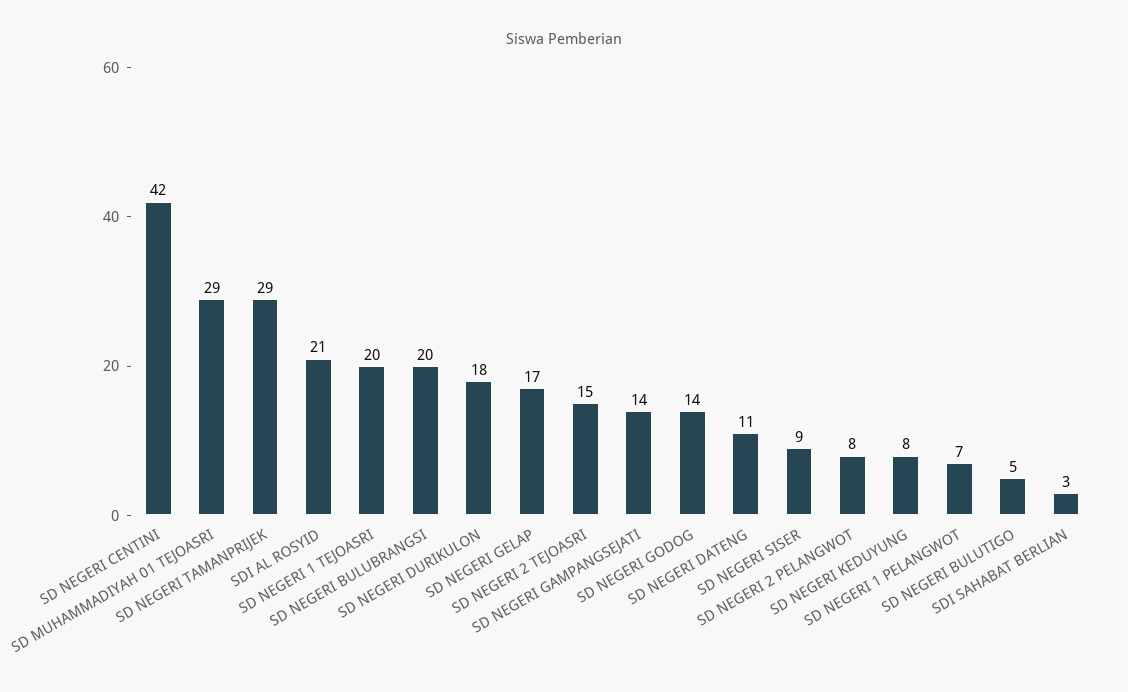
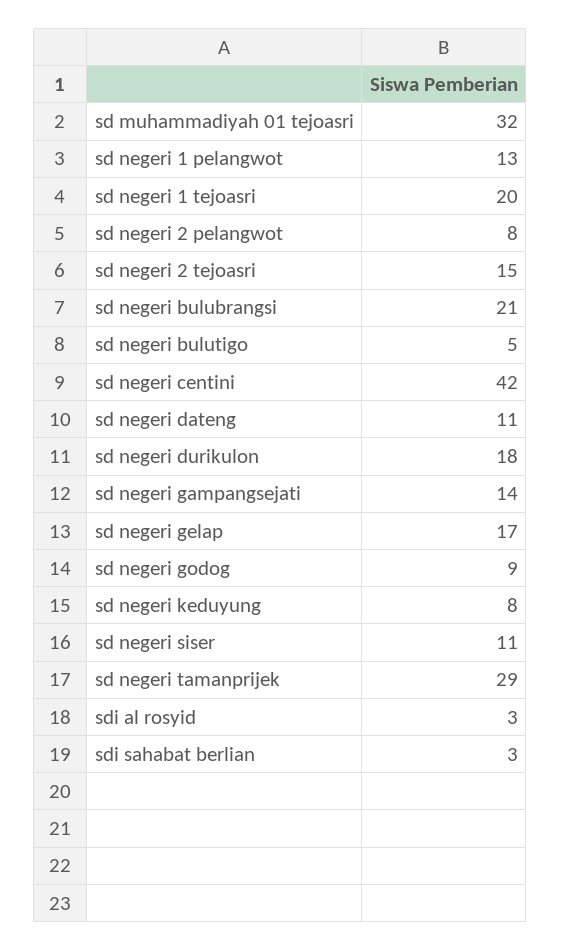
  {
    "SD NEGERI CENTINI": 42,
-   "SD MUHAMMADIYAH 01 TEJOASRI": 29,
+   "SD MUHAMMADIYAH 01 TEJOASRI": 32,
    "SD NEGERI TAMANPRIJEK": 29,
-   "SDI AL ROSYID": 21,
+   "SDI AL ROSYID": 3,
    "SD NEGERI 1 TEJOASRI": 20,
-   "SD NEGERI BULUBRANGSI": 20,
+   "SD NEGERI BULUBRANGSI": 21,
    "SD NEGERI DURIKULON": 18,
    "SD NEGERI GELAP": 17,
    "SD NEGERI 2 TEJOASRI": 15,
    "SD NEGERI GAMPANGSEJATI": 14,
-   "SD NEGERI GODOG": 14,
+   "SD NEGERI GODOG": 9,
    "SD NEGERI DATENG": 11,
-   "SD NEGERI SISER": 9,
+   "SD NEGERI SISER": 11,
    "SD NEGERI 2 PELANGWOT": 8,
    "SD NEGERI KEDUYUNG": 8,
-   "SD NEGERI 1 PELANGWOT": 7,
+   "SD NEGERI 1 PELANGWOT": 13,
    "SD NEGERI BULUTIGO": 5,
    "SDI SAHABAT BERLIAN": 3
  }

